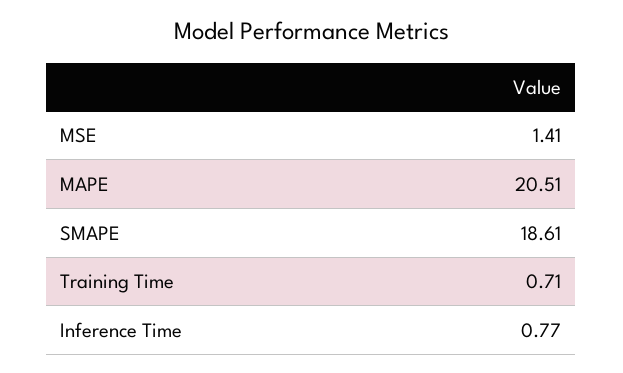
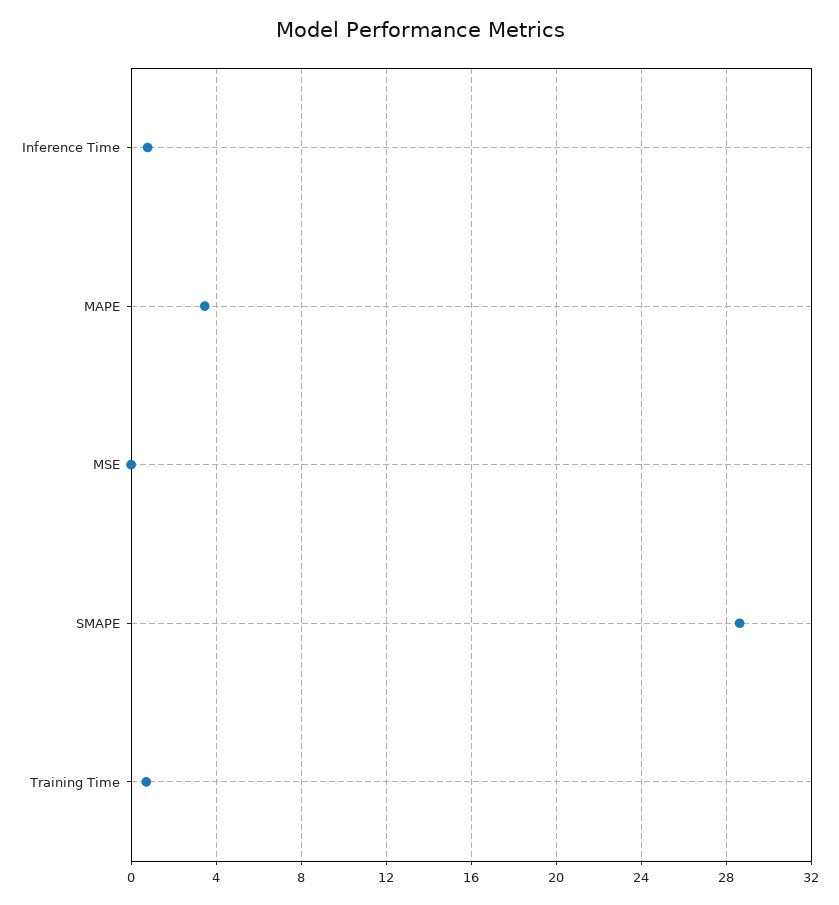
  {
-   "MSE": 1.41,
+   "MSE": 0,
-   "MAPE": 20.51,
+   "MAPE": 3.5,
-   "SMAPE": 18.61,
+   "SMAPE": 28.5,
    "Training Time": 0.71,
    "Inference Time": 0.77
  }

